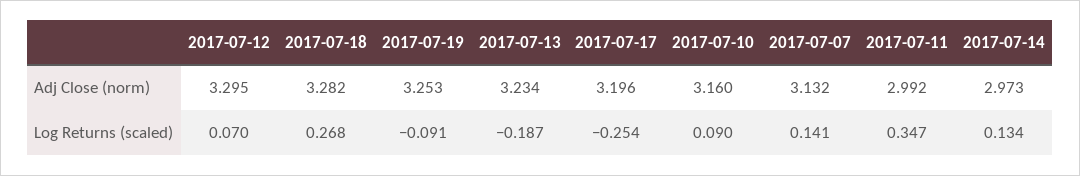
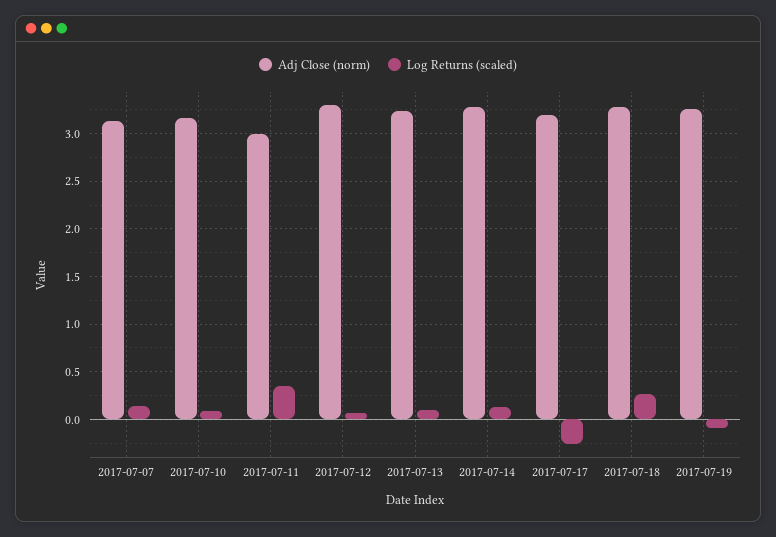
  {
    "Adj Close (norm)": {
      "2017-07-12": 3.295,
      "2017-07-18": 3.282,
      "2017-07-19": 3.253,
      "2017-07-13": 3.234,
      "2017-07-17": 3.196,
      "2017-07-10": 3.16,
      "2017-07-07": 3.132,
      "2017-07-11": 2.992,
-     "2017-07-14": 2.973
+     "2017-07-14": 3.3
    },
    "Log Returns (scaled)": {
      "2017-07-12": 0.07,
      "2017-07-18": 0.268,
      "2017-07-19": -0.091,
-     "2017-07-13": -0.187,
+     "2017-07-13": 0.1,
      "2017-07-17": -0.254,
      "2017-07-10": 0.09,
      "2017-07-07": 0.141,
      "2017-07-11": 0.347,
      "2017-07-14": 0.134
    }
  }

